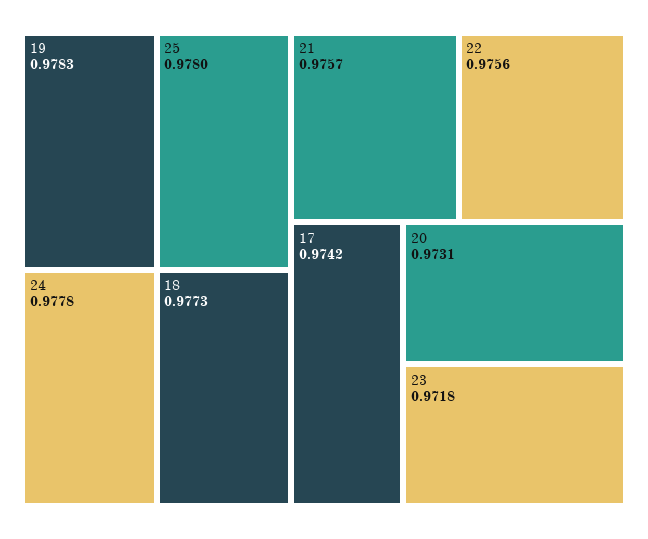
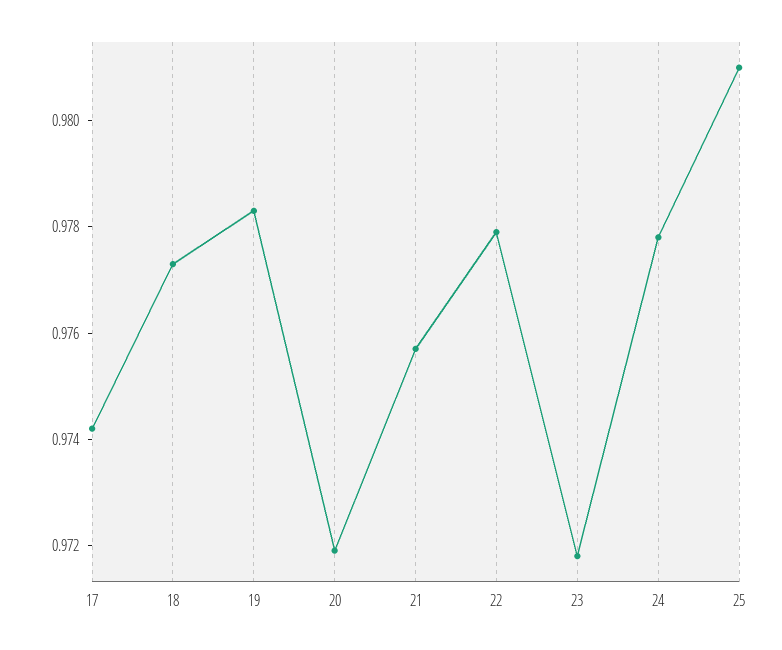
  {
    "19": 0.9783,
-   "25": 0.978,
+   "25": 0.981,
    "24": 0.9778,
    "18": 0.9773,
    "21": 0.9757,
-   "22": 0.9756,
+   "22": 0.978,
    "17": 0.9742,
-   "20": 0.9731,
+   "20": 0.972,
    "23": 0.9718
  }

